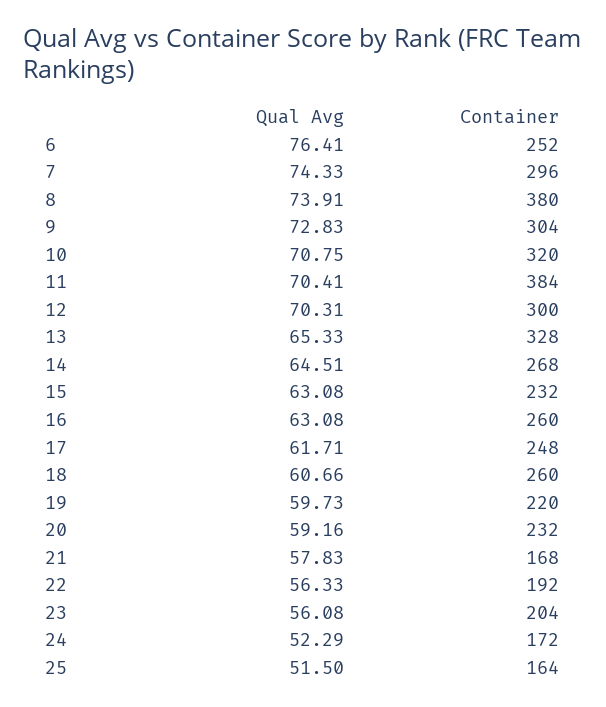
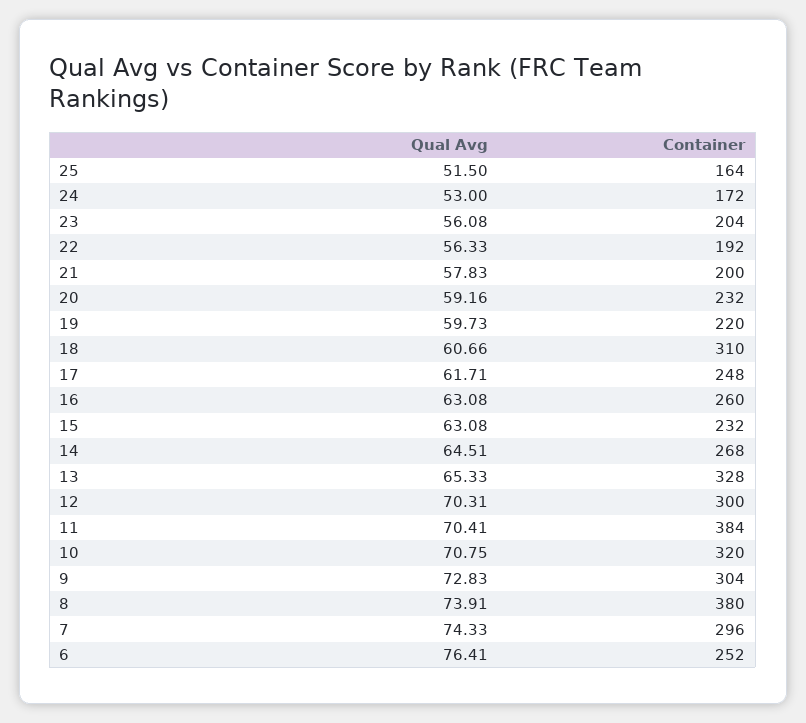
  {
    "Qual Avg": {
      "6": 76.41,
      "7": 74.33,
      "8": 73.91,
      "9": 72.83,
      "10": 70.75,
      "11": 70.41,
      "12": 70.31,
      "13": 65.33,
      "14": 64.51,
      "15": 63.08,
      "16": 63.08,
      "17": 61.71,
      "18": 60.66,
      "19": 59.73,
      "20": 59.16,
      "21": 57.83,
      "22": 56.33,
      "23": 56.08,
-     "24": 52.29,
+     "24": 53,
      "25": 51.5
    },
    "Container": {
      "6": 252,
      "7": 296,
      "8": 380,
      "9": 304,
      "10": 320,
      "11": 384,
      "12": 300,
      "13": 328,
      "14": 268,
      "15": 232,
      "16": 260,
      "17": 248,
-     "18": 260,
+     "18": 310,
      "19": 220,
      "20": 232,
-     "21": 168,
+     "21": 200,
      "22": 192,
      "23": 204,
      "24": 172,
      "25": 164
    }
  }

